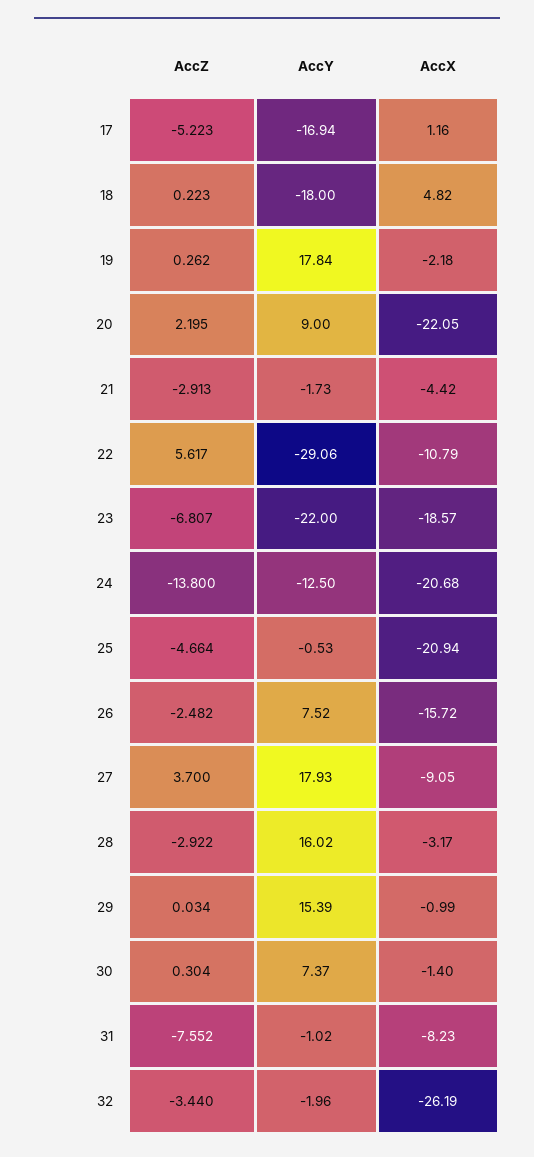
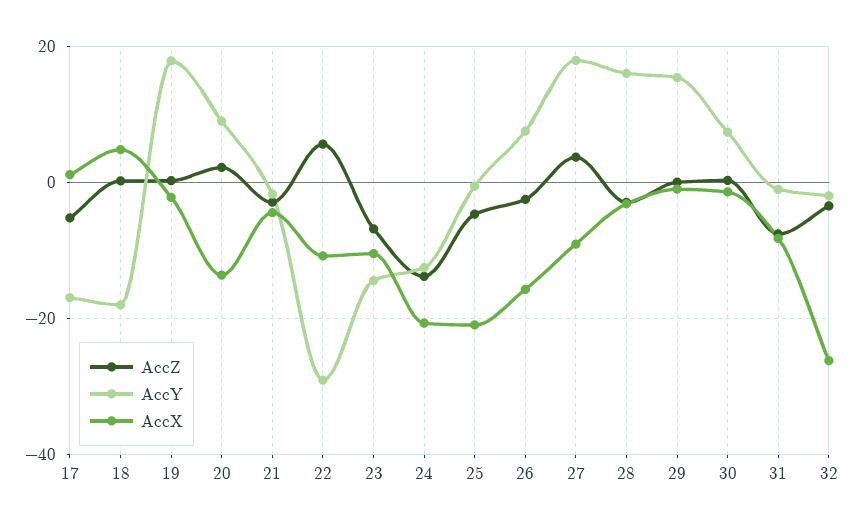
  {
    "AccZ": {
      "17": -5.223,
      "18": 0.223,
      "19": 0.262,
      "20": 2.195,
      "21": -2.913,
      "22": 5.617,
      "23": -6.807,
      "24": -13.8,
      "25": -4.664,
      "26": -2.482,
      "27": 3.7,
      "28": -2.922,
      "29": 0.034,
      "30": 0.304,
      "31": -7.552,
      "32": -3.44
    },
    "AccY": {
      "17": -16.94,
      "18": -18,
      "19": 17.84,
      "20": 9,
      "21": -1.73,
      "22": -29.06,
-     "23": -22,
+     "23": -14,
      "24": -12.5,
      "25": -0.53,
      "26": 7.52,
      "27": 17.93,
      "28": 16.02,
      "29": 15.39,
      "30": 7.37,
      "31": -1.02,
      "32": -1.96
    },
    "AccX": {
      "17": 1.16,
      "18": 4.82,
      "19": -2.18,
-     "20": -22.05,
+     "20": -14,
      "21": -4.42,
      "22": -10.79,
-     "23": -18.57,
+     "23": -10,
      "24": -20.68,
      "25": -20.94,
      "26": -15.72,
      "27": -9.05,
      "28": -3.17,
      "29": -0.99,
      "30": -1.4,
      "31": -8.23,
      "32": -26.19
    }
  }

